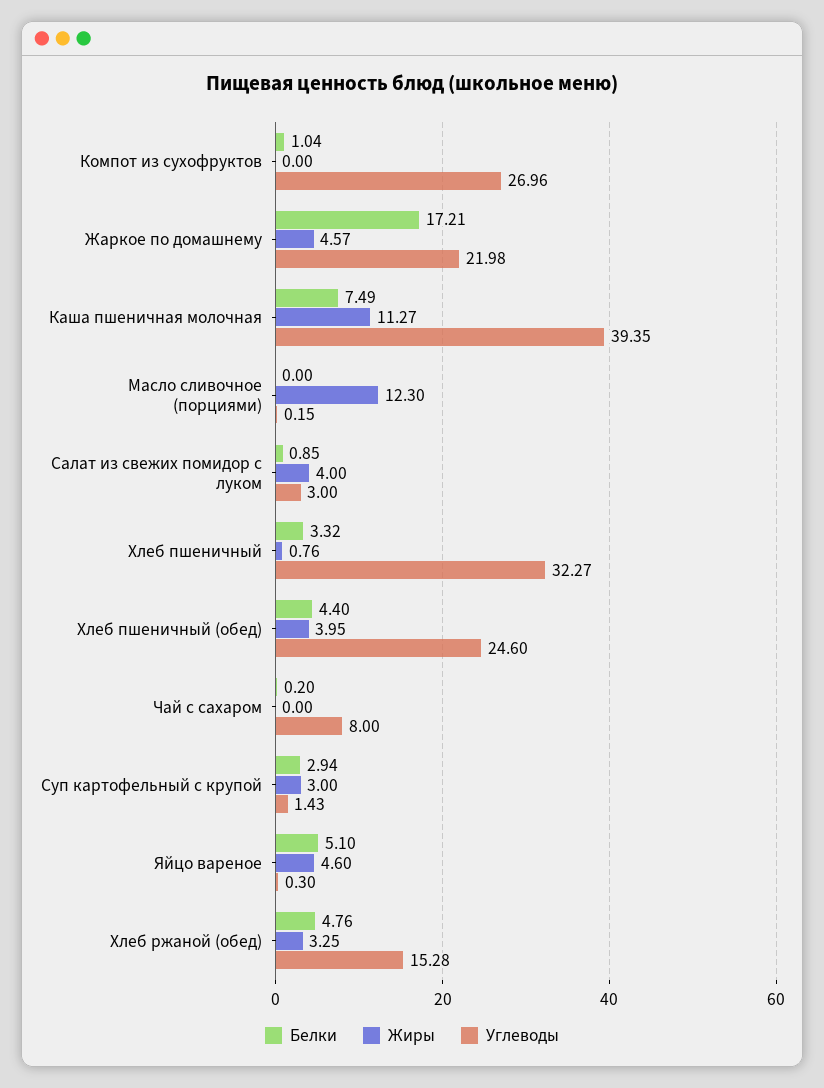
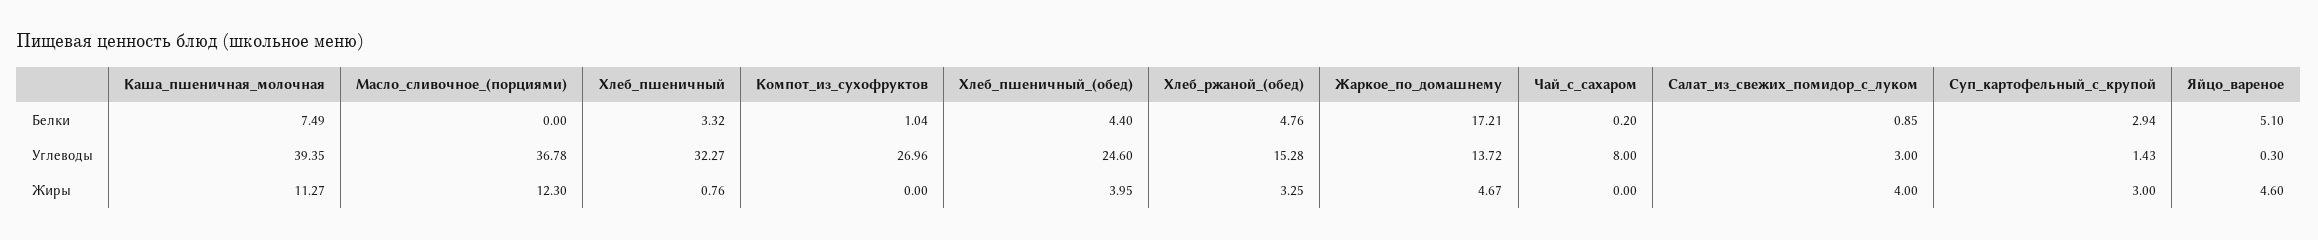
  {
    "Белки": {
      "Компот из сухофруктов": 1.04,
      "Жаркое по домашнему": 17.21,
      "Каша пшеничная молочная": 7.49,
      "Масло сливочное (порциями)": 0,
      "Салат из свежих помидор с луком": 0.85,
      "Хлеб пшеничный": 3.32,
      "Хлеб пшеничный (обед)": 4.4,
      "Чай с сахаром": 0.2,
      "Суп картофельный с крупой": 2.94,
      "Яйцо вареное": 5.1,
      "Хлеб ржаной (обед)": 4.76
    },
    "Жиры": {
      "Компот из сухофруктов": 0,
-     "Жаркое по домашнему": 4.57,
+     "Жаркое по домашнему": 4.67,
      "Каша пшеничная молочная": 11.27,
      "Масло сливочное (порциями)": 12.3,
      "Салат из свежих помидор с луком": 4,
      "Хлеб пшеничный": 0.76,
      "Хлеб пшеничный (обед)": 3.95,
      "Чай с сахаром": 0,
      "Суп картофельный с крупой": 3,
      "Яйцо вареное": 4.6,
      "Хлеб ржаной (обед)": 3.25
    },
    "Углеводы": {
      "Компот из сухофруктов": 26.96,
-     "Жаркое по домашнему": 21.98,
+     "Жаркое по домашнему": 13.72,
      "Каша пшеничная молочная": 39.35,
-     "Масло сливочное (порциями)": 0.15,
+     "Масло сливочное (порциями)": 36.78,
      "Салат из свежих помидор с луком": 3,
      "Хлеб пшеничный": 32.27,
      "Хлеб пшеничный (обед)": 24.6,
      "Чай с сахаром": 8,
      "Суп картофельный с крупой": 1.43,
      "Яйцо вареное": 0.3,
      "Хлеб ржаной (обед)": 15.28
    }
  }

